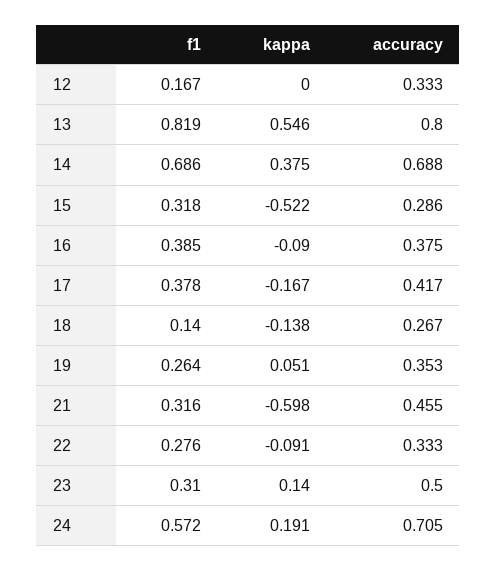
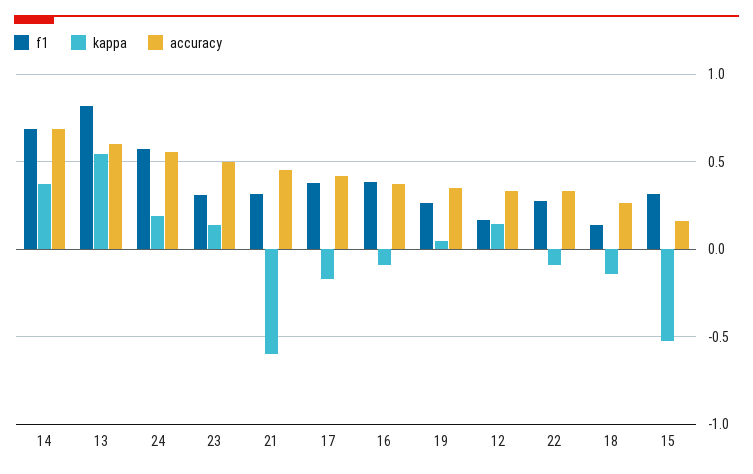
  {
    "f1": {
      "12": 0.167,
      "13": 0.819,
      "14": 0.686,
      "15": 0.318,
      "16": 0.385,
      "17": 0.378,
      "18": 0.14,
      "19": 0.264,
      "21": 0.316,
      "22": 0.276,
      "23": 0.31,
      "24": 0.572
    },
    "kappa": {
-     "12": 0,
+     "12": 0.15,
      "13": 0.546,
      "14": 0.375,
      "15": -0.522,
      "16": -0.09,
      "17": -0.167,
      "18": -0.138,
      "19": 0.051,
      "21": -0.598,
      "22": -0.091,
      "23": 0.14,
      "24": 0.191
    },
    "accuracy": {
      "12": 0.333,
-     "13": 0.8,
+     "13": 0.6,
      "14": 0.688,
-     "15": 0.286,
+     "15": 0.15,
      "16": 0.375,
      "17": 0.417,
      "18": 0.267,
      "19": 0.353,
      "21": 0.455,
      "22": 0.333,
      "23": 0.5,
-     "24": 0.705
+     "24": 0.55
    }
  }

